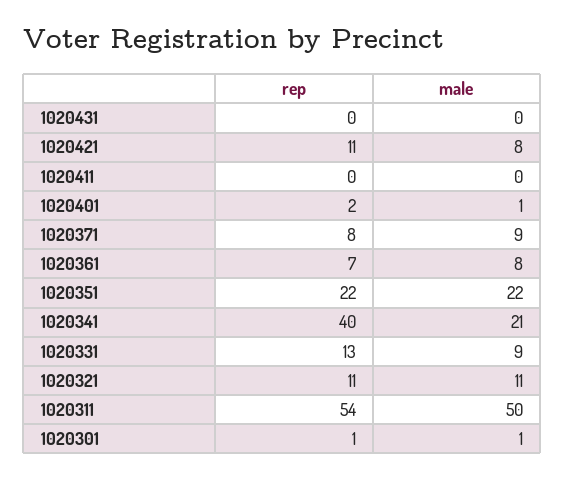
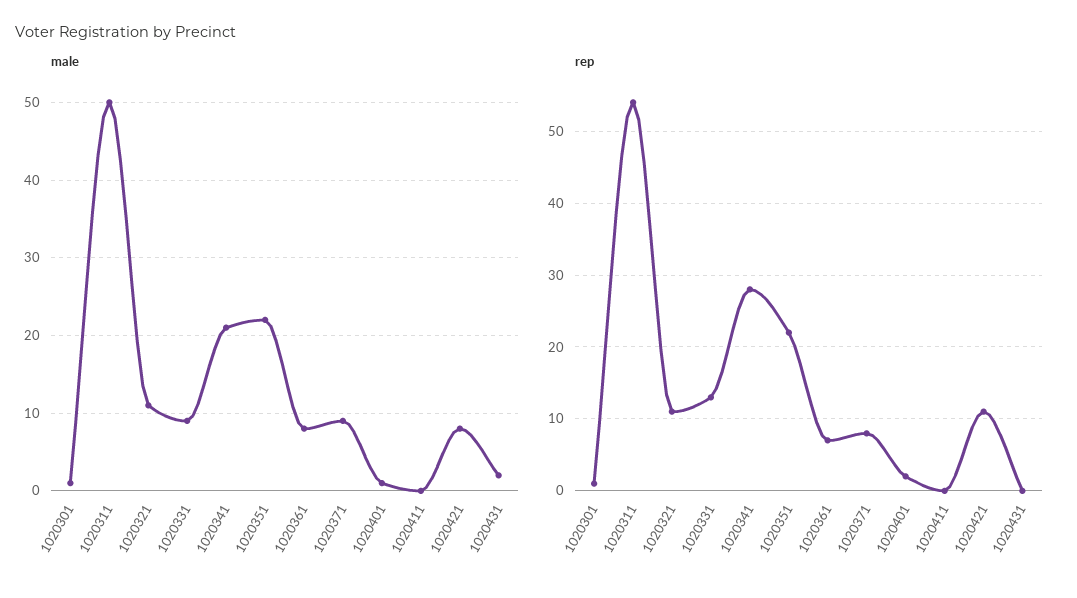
  {
    "rep": {
      "1020431": 0,
      "1020421": 11,
      "1020411": 0,
      "1020401": 2,
      "1020371": 8,
      "1020361": 7,
      "1020351": 22,
-     "1020341": 40,
+     "1020341": 28,
      "1020331": 13,
      "1020321": 11,
      "1020311": 54,
      "1020301": 1
    },
    "male": {
-     "1020431": 0,
+     "1020431": 2,
      "1020421": 8,
      "1020411": 0,
      "1020401": 1,
      "1020371": 9,
      "1020361": 8,
      "1020351": 22,
      "1020341": 21,
      "1020331": 9,
      "1020321": 11,
      "1020311": 50,
      "1020301": 1
    }
  }

